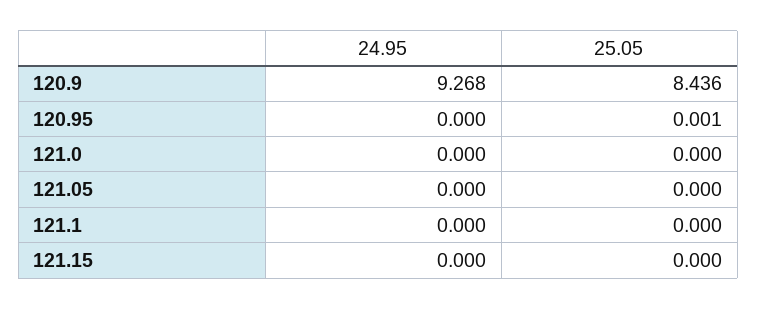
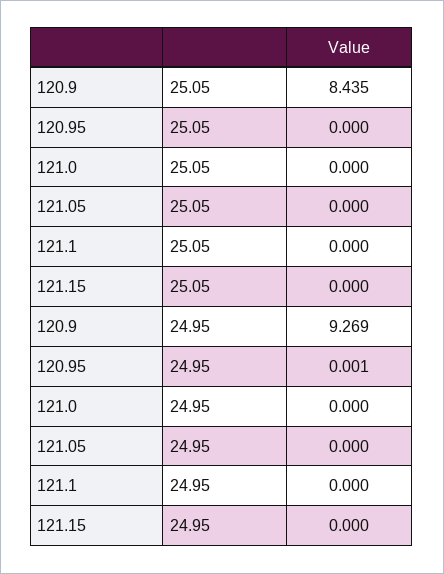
  {
    "24.95": {
-     "120.9": 9.268,
+     "120.9": 9.269,
-     "120.95": 0,
+     "120.95": 0.001,
      "121.0": 0,
      "121.05": 0,
      "121.1": 0,
      "121.15": 0
    },
    "25.05": {
-     "120.9": 8.436,
+     "120.9": 8.435,
-     "120.95": 0.001,
+     "120.95": 0,
      "121.0": 0,
      "121.05": 0,
      "121.1": 0,
      "121.15": 0
    }
  }

